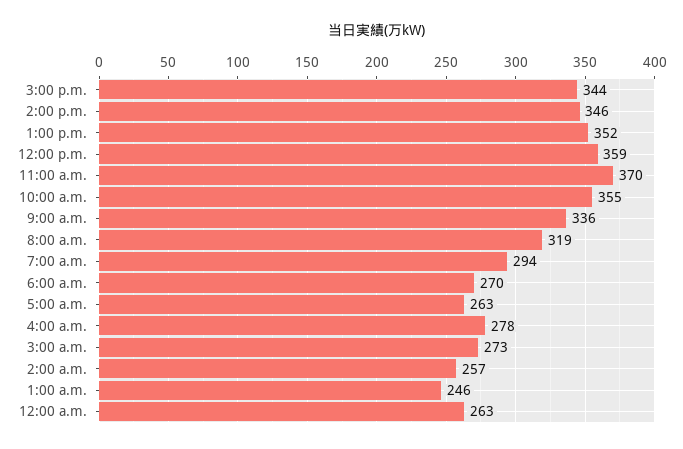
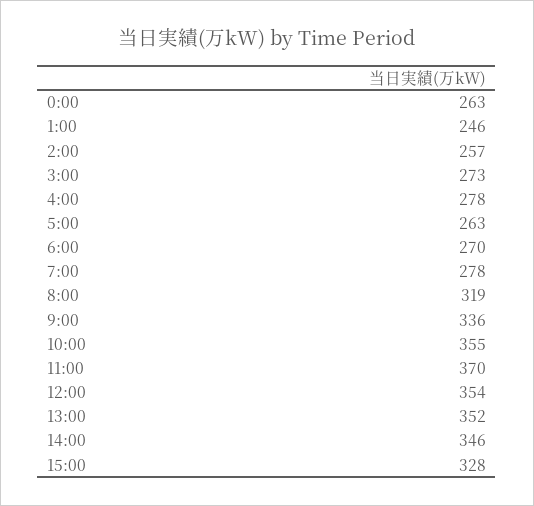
  {
-   "3:00 p.m.": 344,
+   "3:00 p.m.": 328,
    "2:00 p.m.": 346,
    "1:00 p.m.": 352,
-   "12:00 p.m.": 359,
+   "12:00 p.m.": 354,
    "11:00 a.m.": 370,
    "10:00 a.m.": 355,
    "9:00 a.m.": 336,
    "8:00 a.m.": 319,
-   "7:00 a.m.": 294,
+   "7:00 a.m.": 278,
    "6:00 a.m.": 270,
    "5:00 a.m.": 263,
    "4:00 a.m.": 278,
    "3:00 a.m.": 273,
    "2:00 a.m.": 257,
    "1:00 a.m.": 246,
    "12:00 a.m.": 263
  }

